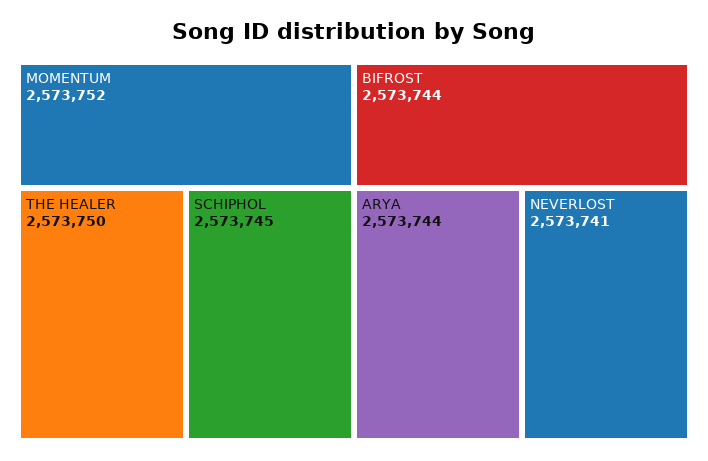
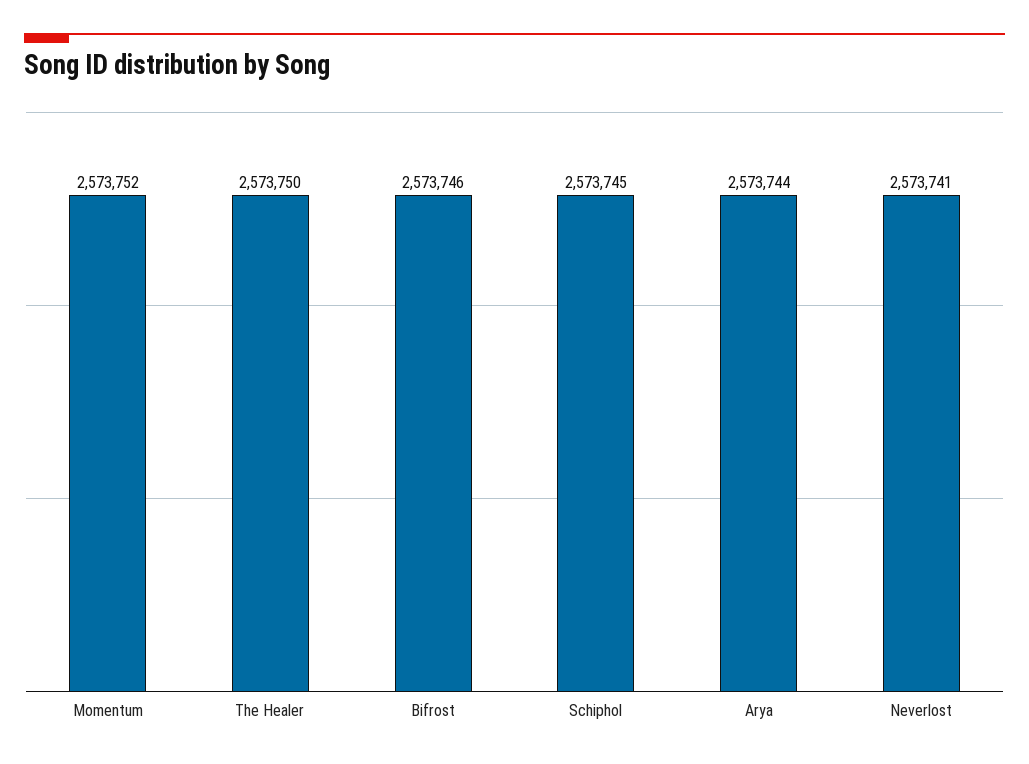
  {
    "MOMENTUM": 2573752,
    "THE HEALER": 2573750,
    "SCHIPHOL": 2573745,
-   "BIFROST": 2573744,
+   "BIFROST": 2573746,
    "ARYA": 2573744,
    "NEVERLOST": 2573741
  }

